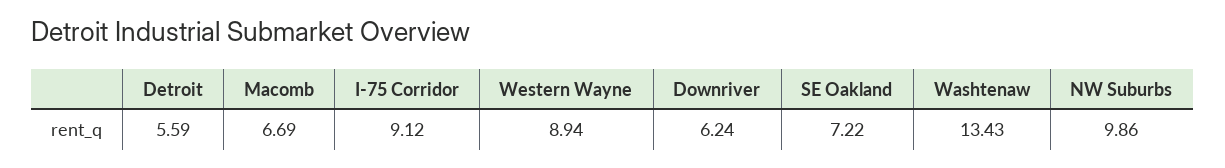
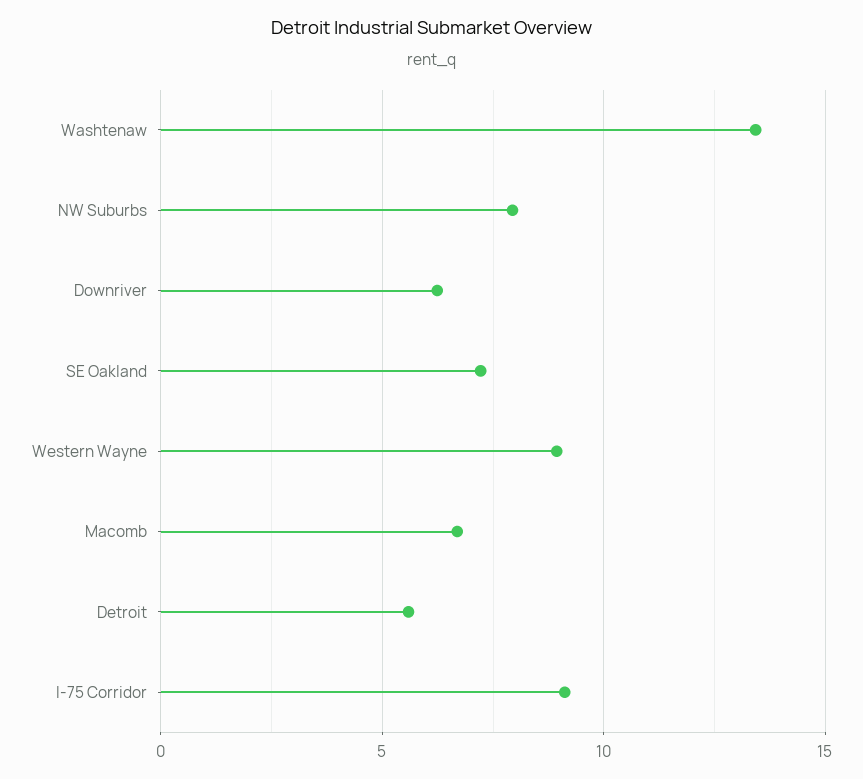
  {
    "Detroit": 5.59,
    "Macomb": 6.69,
    "I-75 Corridor": 9.12,
    "Western Wayne": 8.94,
    "Downriver": 6.24,
    "SE Oakland": 7.22,
    "Washtenaw": 13.43,
-   "NW Suburbs": 9.86
+   "NW Suburbs": 8
  }

